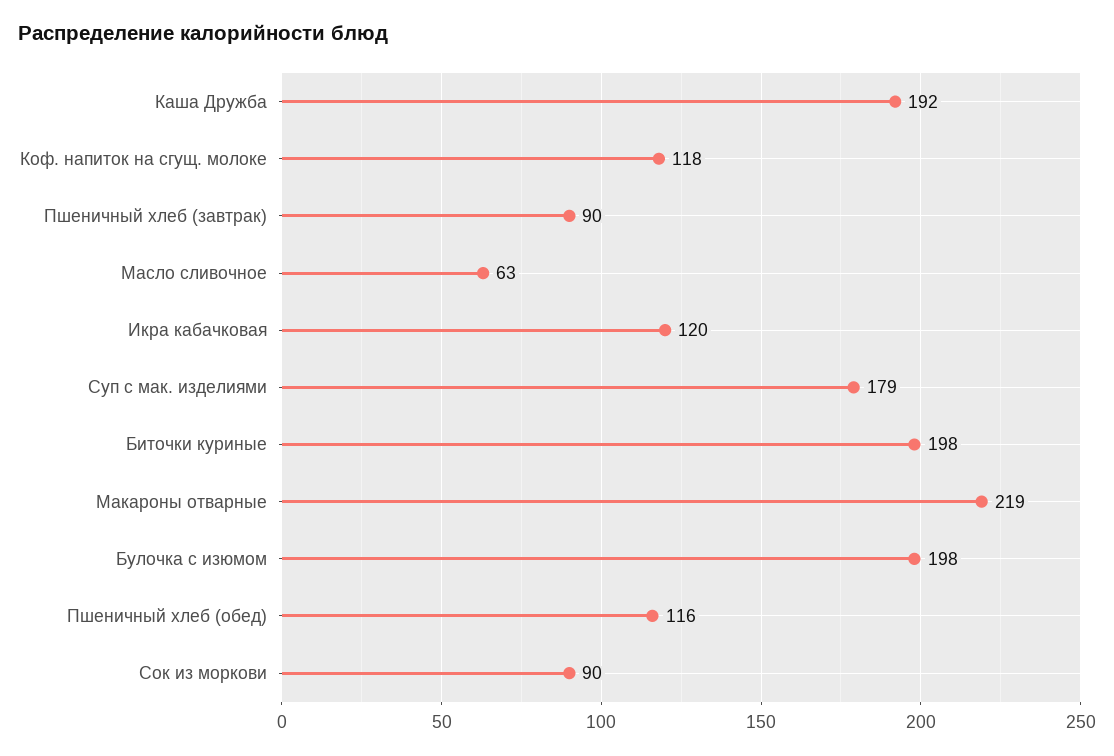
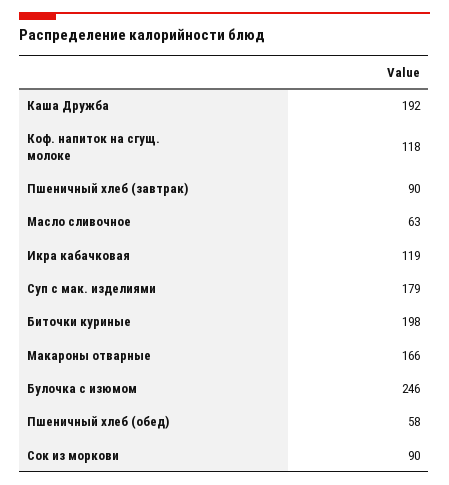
  {
    "Каша Дружба": 192,
    "Коф. напиток на сгущ. молоке": 118,
    "Пшеничный хлеб (завтрак)": 90,
    "Масло сливочное": 63,
-   "Икра кабачковая": 120,
+   "Икра кабачковая": 119,
    "Суп с мак. изделиями": 179,
    "Биточки куриные": 198,
-   "Макароны отварные": 219,
+   "Макароны отварные": 166,
-   "Булочка с изюмом": 198,
+   "Булочка с изюмом": 246,
-   "Пшеничный хлеб (обед)": 116,
+   "Пшеничный хлеб (обед)": 58,
    "Сок из моркови": 90
  }

